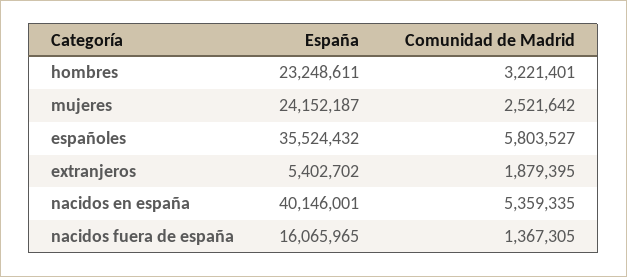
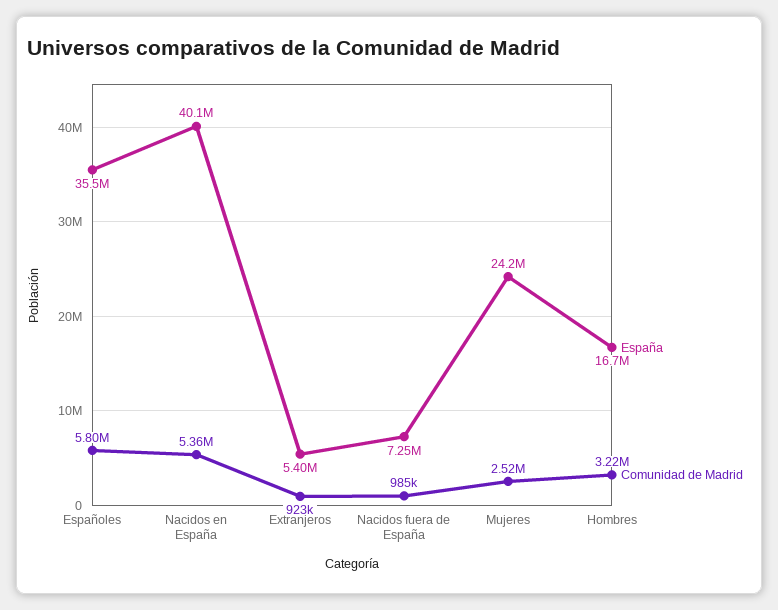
  {
    "España": {
-     "hombres": 23248611,
+     "hombres": 16700000,
      "mujeres": 24152187,
      "españoles": 35524432,
      "extranjeros": 5402702,
      "nacidos en españa": 40146001,
-     "nacidos fuera de españa": 16065965
+     "nacidos fuera de españa": 7250000
    },
    "Comunidad de Madrid": {
      "hombres": 3221401,
      "mujeres": 2521642,
      "españoles": 5803527,
-     "extranjeros": 1879395,
+     "extranjeros": 923000,
      "nacidos en españa": 5359335,
-     "nacidos fuera de españa": 1367305
+     "nacidos fuera de españa": 985000
    }
  }

